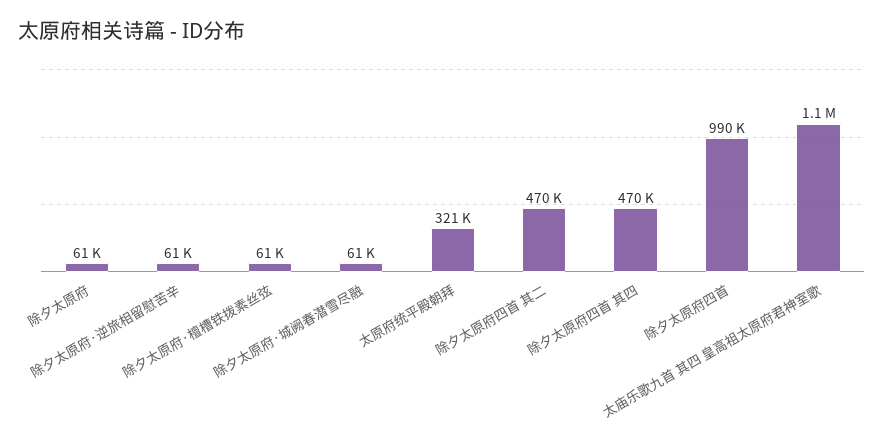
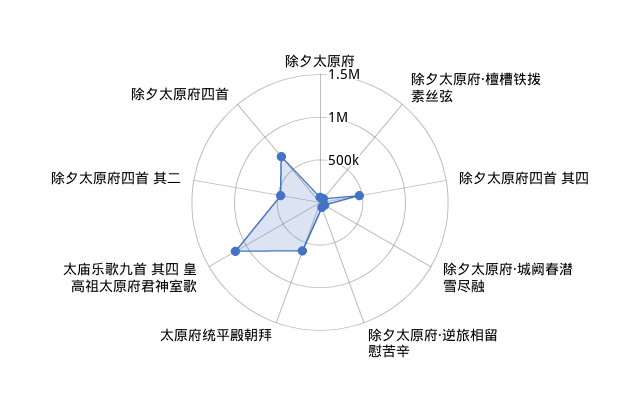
  {
    "除夕太原府": 61000,
    "除夕太原府·逆旅相留慰苦辛": 61000,
    "除夕太原府·檀槽铁拨素丝弦": 61000,
    "除夕太原府·城阙春潜雪尽融": 61000,
-   "太原府统平殿朝拜": 321000,
+   "太原府统平殿朝拜": 600000,
    "除夕太原府四首 其二": 470000,
    "除夕太原府四首 其四": 470000,
-   "除夕太原府四首": 990000,
+   "除夕太原府四首": 700000,
    "太庙乐歌九首 其四 皇高祖太原府君神室歌": 1100000
  }

